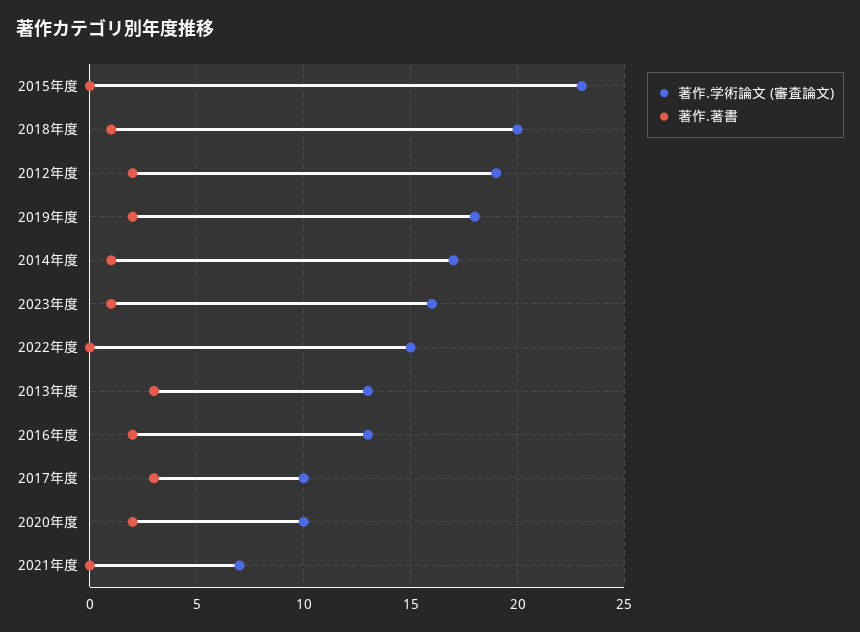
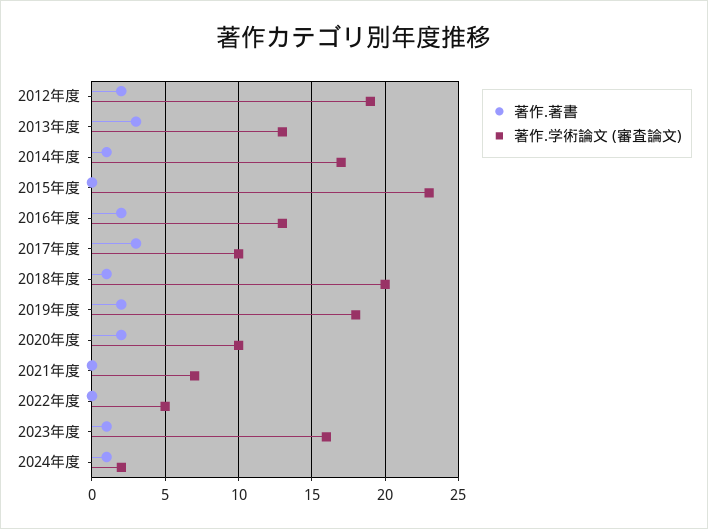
  {
    "著作.学術論文 (審査論文)": {
      "2015年度": 23,
      "2018年度": 20,
      "2012年度": 19,
      "2019年度": 18,
      "2014年度": 17,
      "2023年度": 16,
-     "2022年度": 15,
+     "2022年度": 5,
      "2013年度": 13,
      "2016年度": 13,
      "2017年度": 10,
      "2020年度": 10,
-     "2021年度": 7
+     "2021年度": 7,
+     "2024年度": 2
    },
    "著作.著書": {
      "2015年度": 0,
      "2018年度": 1,
      "2012年度": 2,
      "2019年度": 2,
      "2014年度": 1,
      "2023年度": 1,
      "2022年度": 0,
      "2013年度": 3,
      "2016年度": 2,
      "2017年度": 3,
      "2020年度": 2,
-     "2021年度": 0
+     "2021年度": 0,
+     "2024年度": 1
    }
  }

